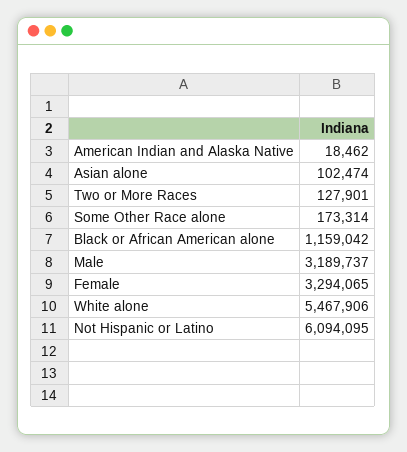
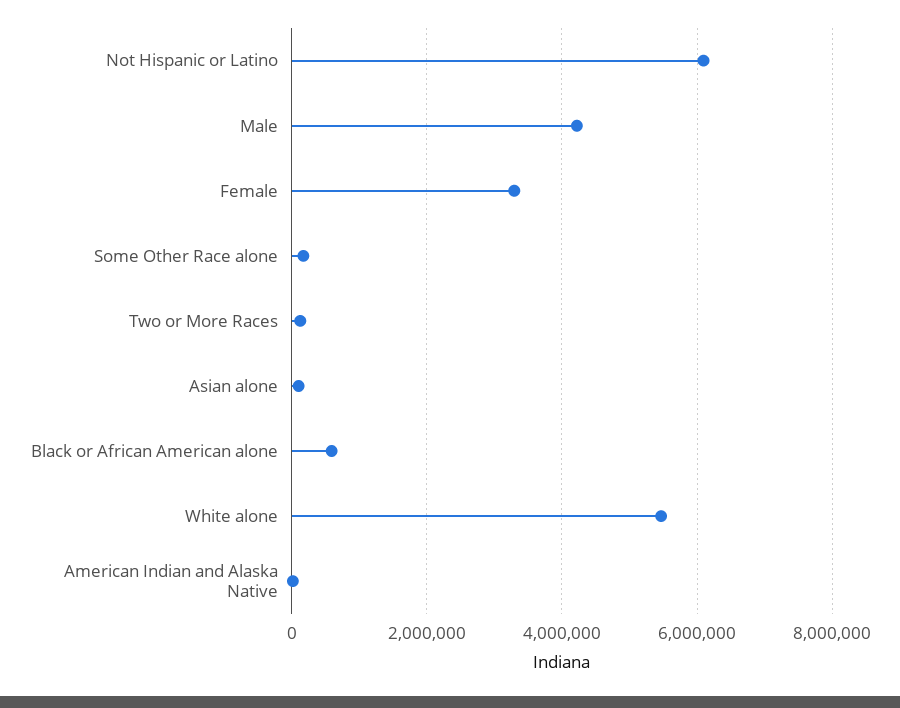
  {
    "American Indian and Alaska Native": 18462,
    "Asian alone": 102474,
    "Two or More Races": 127901,
    "Some Other Race alone": 173314,
-   "Black or African American alone": 1159042,
+   "Black or African American alone": 600000,
-   "Male": 3189737,
+   "Male": 4200000,
    "Female": 3294065,
    "White alone": 5467906,
    "Not Hispanic or Latino": 6094095
  }

